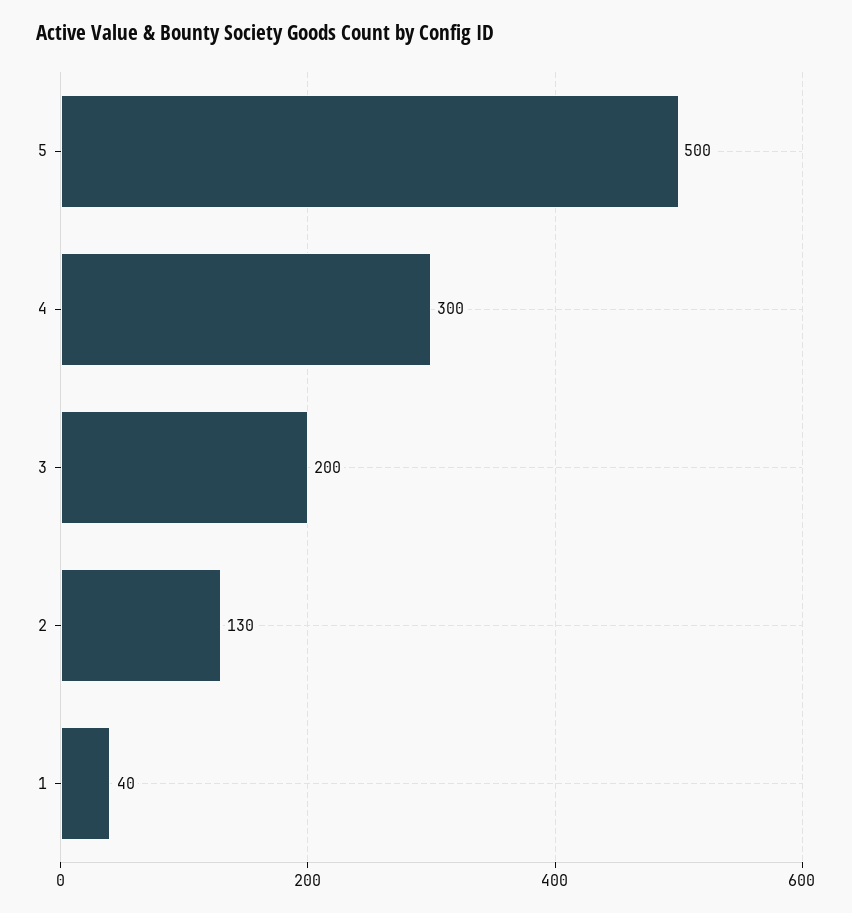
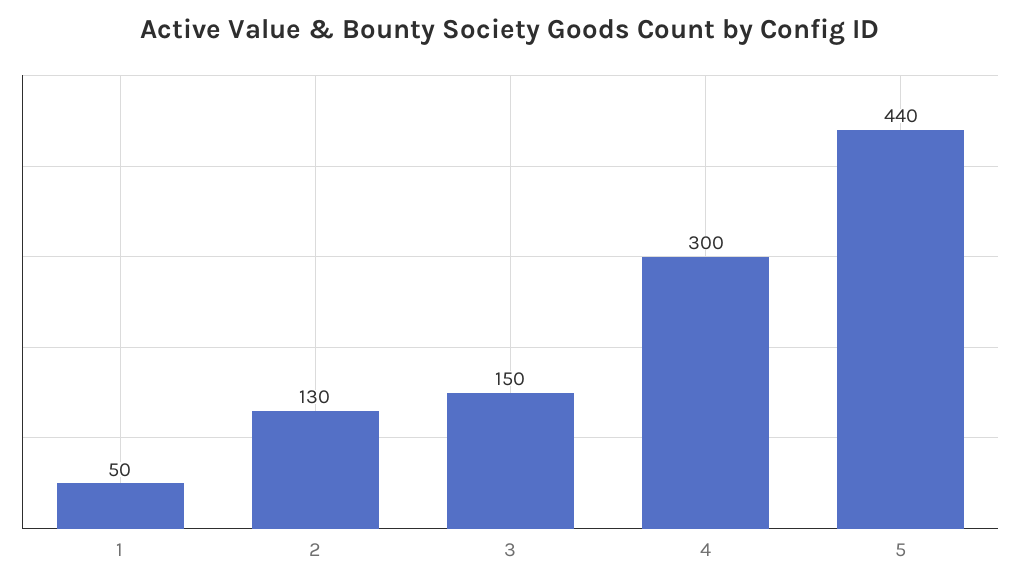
  {
-   "5": 500,
+   "5": 440,
    "4": 300,
-   "3": 200,
+   "3": 150,
    "2": 130,
-   "1": 40
+   "1": 50
  }

